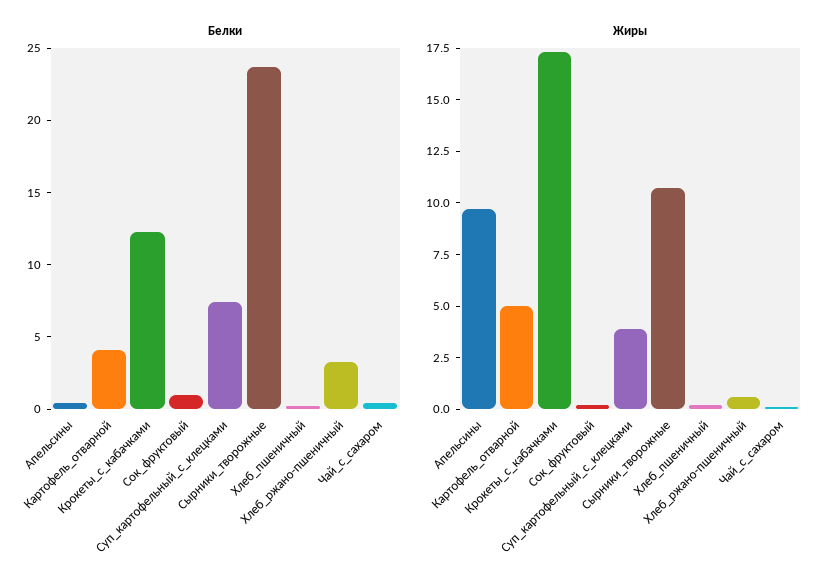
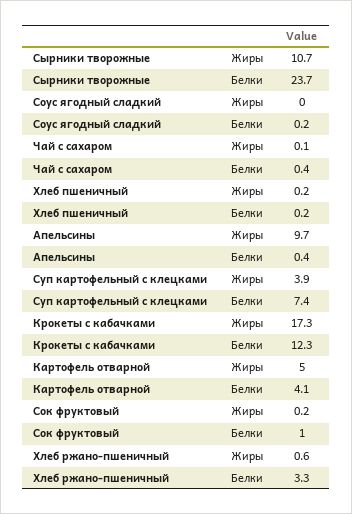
  {
    "Белки": {
      "Апельсины": 0.4,
      "Картофель_отварной": 4.1,
      "Крокеты_с_кабачками": 12.3,
      "Сок_фруктовый": 1,
      "Суп_картофельный_с_клецками": 7.4,
      "Сырники_творожные": 23.7,
      "Хлеб_пшеничный": 0.2,
      "Хлеб_ржано-пшеничный": 3.3,
-     "Чай_с_сахаром": 0.4
+     "Чай_с_сахаром": 0.4,
+     "Соус ягодный сладкий": 0.2
    },
    "Жиры": {
      "Апельсины": 9.7,
      "Картофель_отварной": 5,
      "Крокеты_с_кабачками": 17.3,
      "Сок_фруктовый": 0.2,
      "Суп_картофельный_с_клецками": 3.9,
      "Сырники_творожные": 10.7,
      "Хлеб_пшеничный": 0.2,
      "Хлеб_ржано-пшеничный": 0.6,
-     "Чай_с_сахаром": 0.1
+     "Чай_с_сахаром": 0.1,
+     "Соус ягодный сладкий": 0
    }
  }

